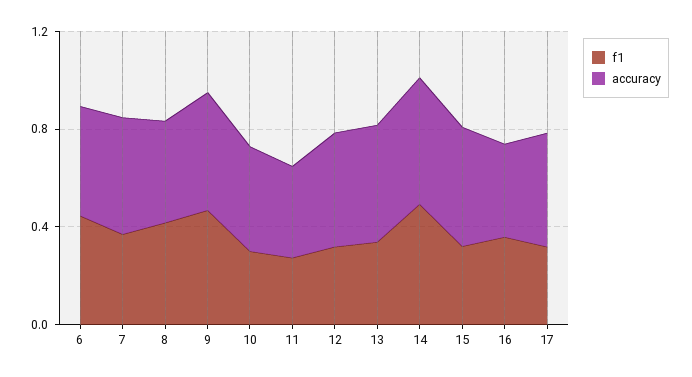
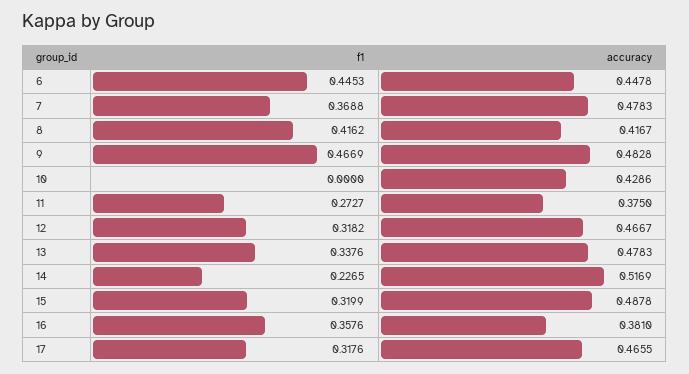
  {
    "f1": {
      "6": 0.4453,
      "7": 0.3688,
      "8": 0.4162,
      "9": 0.4669,
-     "10": 0.3,
+     "10": 0,
      "11": 0.2727,
      "12": 0.3182,
      "13": 0.3376,
-     "14": 0.5,
+     "14": 0.2265,
      "15": 0.3199,
      "16": 0.3576,
      "17": 0.3176
    },
    "accuracy": {
      "6": 0.4478,
      "7": 0.4783,
      "8": 0.4167,
      "9": 0.4828,
      "10": 0.4286,
      "11": 0.375,
      "12": 0.4667,
      "13": 0.4783,
      "14": 0.5169,
      "15": 0.4878,
      "16": 0.381,
      "17": 0.4655
    }
  }

